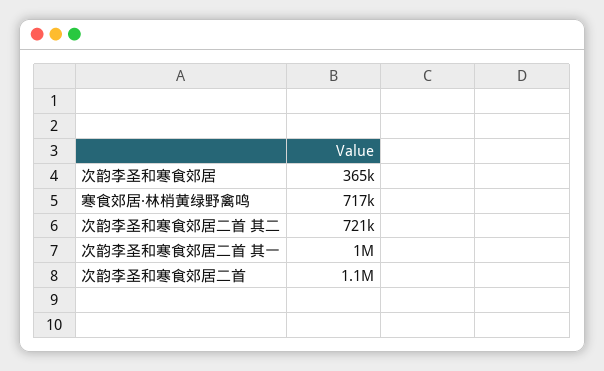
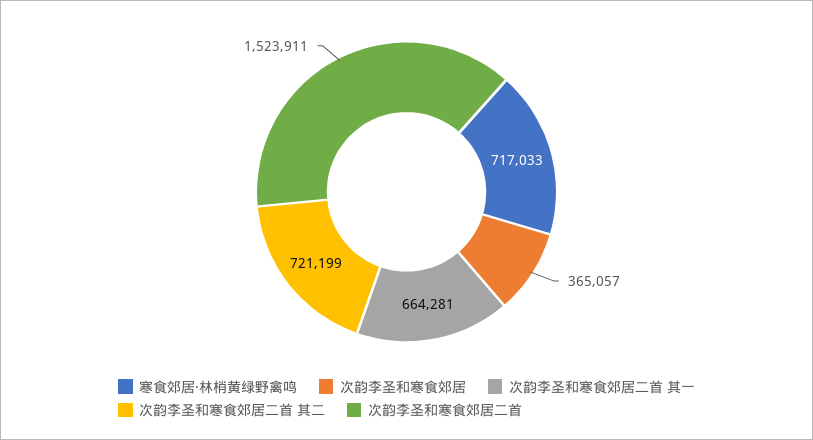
  {
    "次韵李圣和寒食郊居": 365057,
    "寒食郊居·林梢黄绿野禽鸣": 717033,
    "次韵李圣和寒食郊居二首 其二": 721199,
-   "次韵李圣和寒食郊居二首 其一": 1000000,
+   "次韵李圣和寒食郊居二首 其一": 664281,
-   "次韵李圣和寒食郊居二首": 1100000
+   "次韵李圣和寒食郊居二首": 1523911
  }

